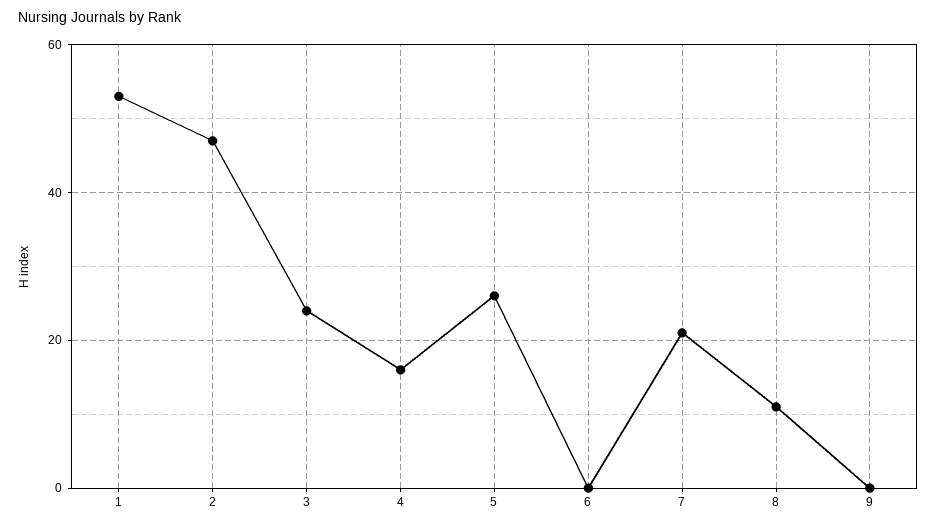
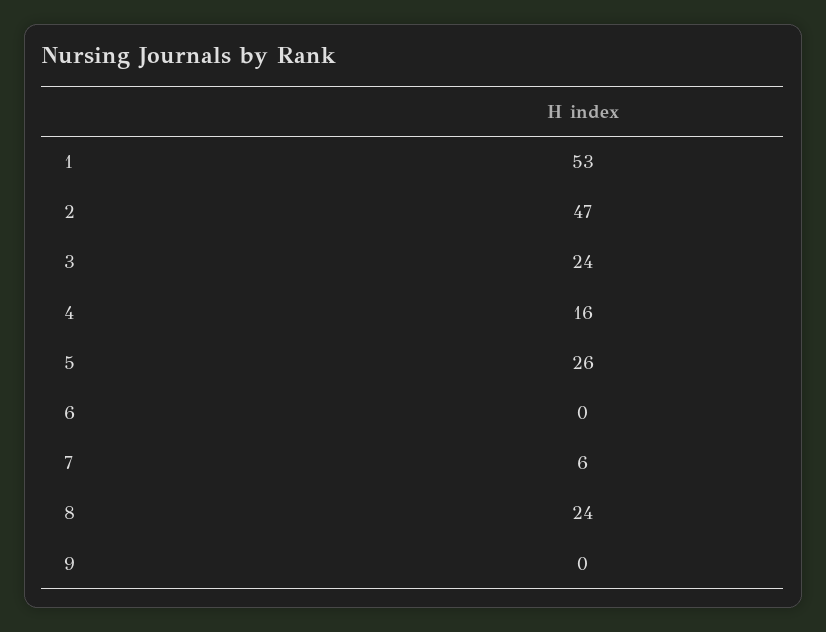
  {
    "1": 53,
    "2": 47,
    "3": 24,
    "4": 16,
    "5": 26,
    "6": 0,
-   "7": 20,
+   "7": 6,
-   "8": 10,
+   "8": 24,
    "9": 0
  }

